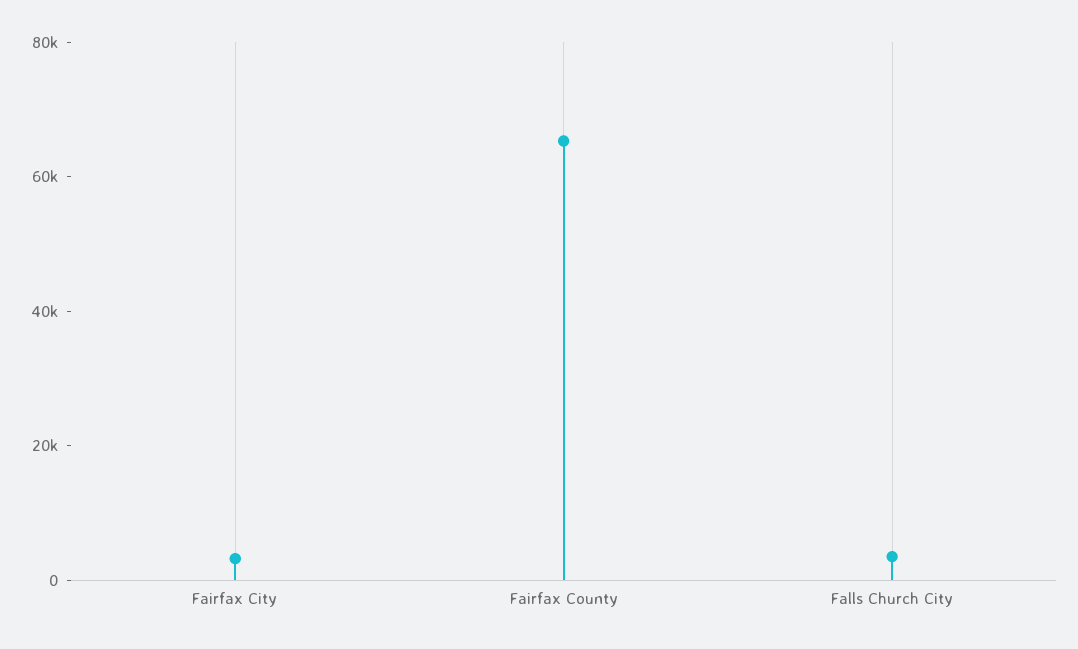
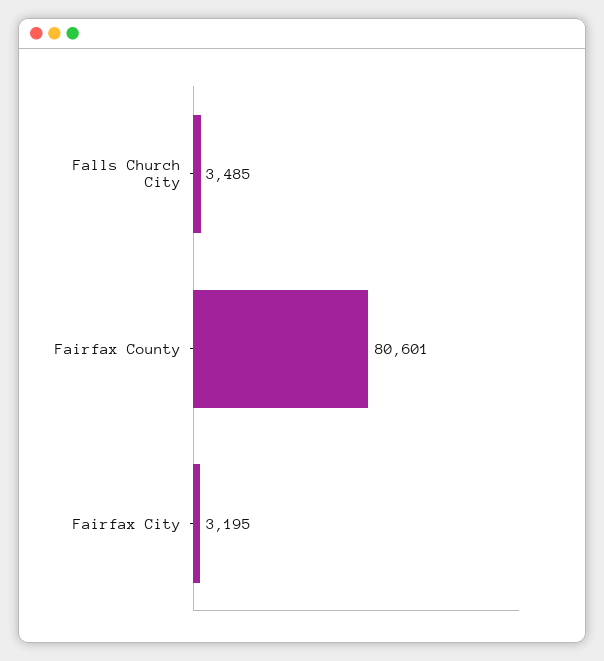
  {
    "Fairfax City": 3195,
-   "Fairfax County": 65000,
+   "Fairfax County": 80601,
    "Falls Church City": 3485
  }

